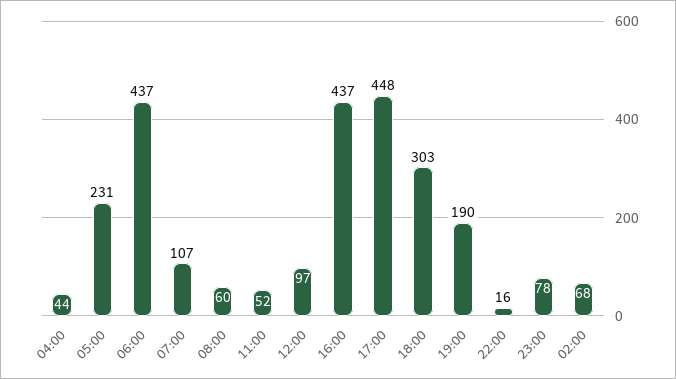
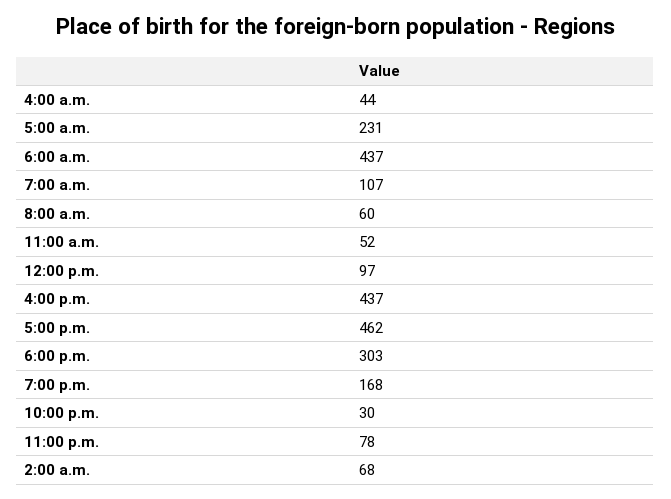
  {
    "04:00": 44,
    "05:00": 231,
    "06:00": 437,
    "07:00": 107,
    "08:00": 60,
    "11:00": 52,
    "12:00": 97,
    "16:00": 437,
-   "17:00": 448,
+   "17:00": 462,
    "18:00": 303,
-   "19:00": 190,
+   "19:00": 168,
-   "22:00": 16,
+   "22:00": 30,
    "23:00": 78,
    "02:00": 68
  }

